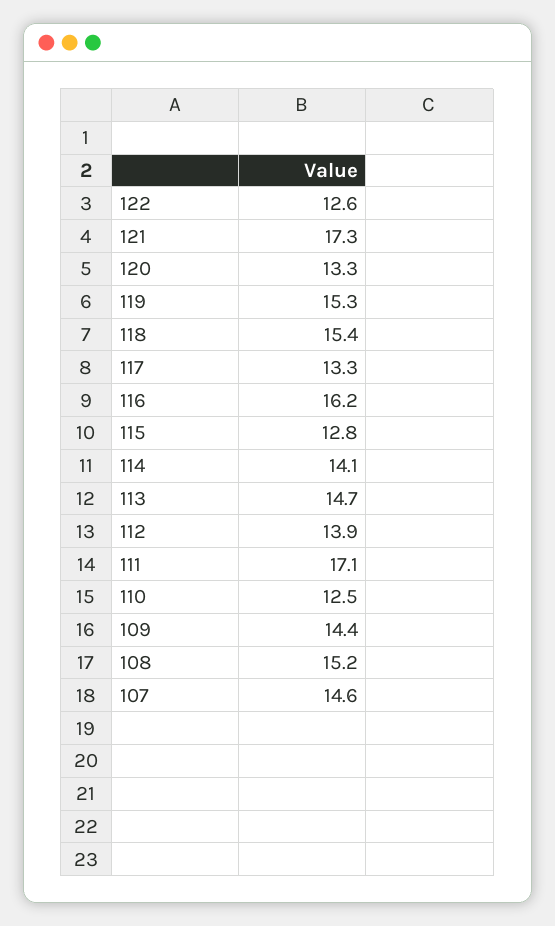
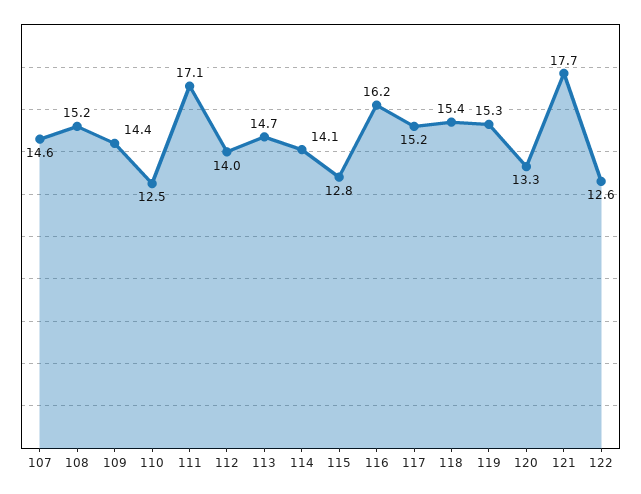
  {
    "122": 12.6,
-   "121": 17.3,
+   "121": 17.7,
    "120": 13.3,
    "119": 15.3,
    "118": 15.4,
-   "117": 13.3,
+   "117": 15.2,
    "116": 16.2,
    "115": 12.8,
    "114": 14.1,
    "113": 14.7,
-   "112": 13.9,
+   "112": 14,
    "111": 17.1,
    "110": 12.5,
    "109": 14.4,
    "108": 15.2,
    "107": 14.6
  }

